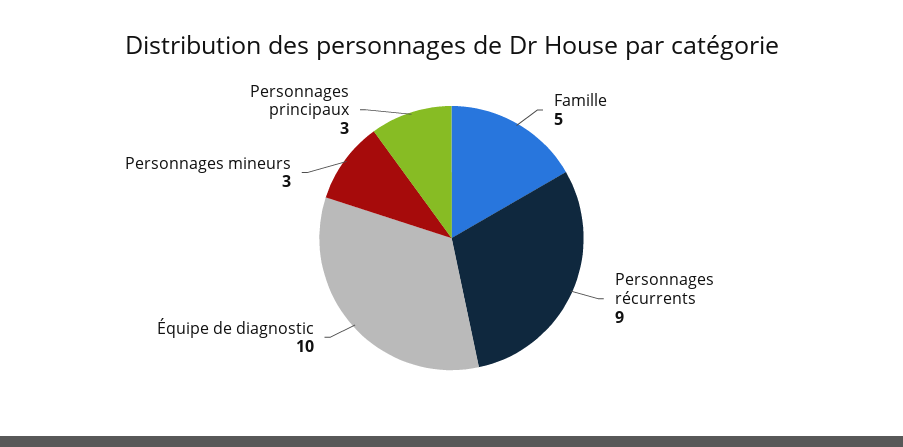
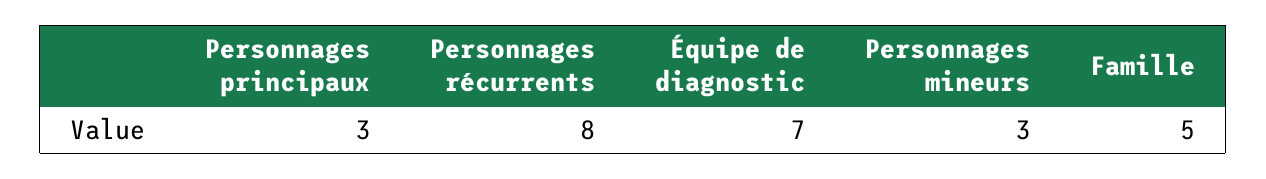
  {
    "Famille": 5,
-   "Personnages récurrents": 9,
+   "Personnages récurrents": 8,
-   "Équipe de diagnostic": 10,
+   "Équipe de diagnostic": 7,
    "Personnages mineurs": 3,
    "Personnages principaux": 3
  }

